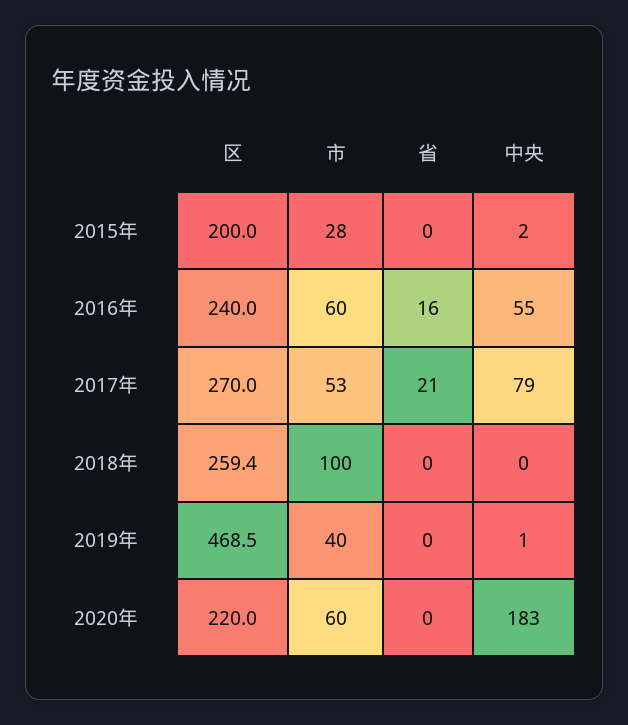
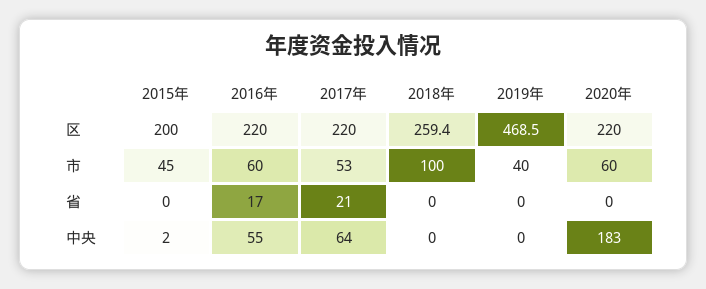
  {
    "区": {
      "2015年": 200,
-     "2016年": 240,
+     "2016年": 220,
-     "2017年": 270,
+     "2017年": 220,
      "2018年": 259.4,
      "2019年": 468.5,
      "2020年": 220
    },
    "市": {
-     "2015年": 28,
+     "2015年": 45,
      "2016年": 60,
      "2017年": 53,
      "2018年": 100,
      "2019年": 40,
      "2020年": 60
    },
    "省": {
      "2015年": 0,
-     "2016年": 16,
+     "2016年": 17,
      "2017年": 21,
      "2018年": 0,
      "2019年": 0,
      "2020年": 0
    },
    "中央": {
      "2015年": 2,
      "2016年": 55,
-     "2017年": 79,
+     "2017年": 64,
      "2018年": 0,
-     "2019年": 1,
+     "2019年": 0,
      "2020年": 183
    }
  }

